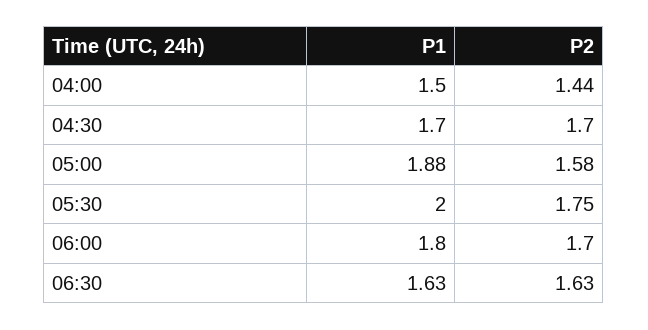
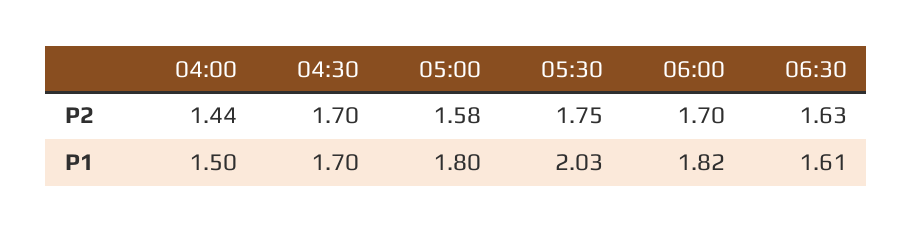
  {
    "P1": {
      "04:00": 1.5,
      "04:30": 1.7,
-     "05:00": 1.88,
+     "05:00": 1.8,
-     "05:30": 2,
+     "05:30": 2.03,
-     "06:00": 1.8,
+     "06:00": 1.82,
-     "06:30": 1.63
+     "06:30": 1.61
    },
    "P2": {
      "04:00": 1.44,
      "04:30": 1.7,
      "05:00": 1.58,
      "05:30": 1.75,
      "06:00": 1.7,
      "06:30": 1.63
    }
  }

